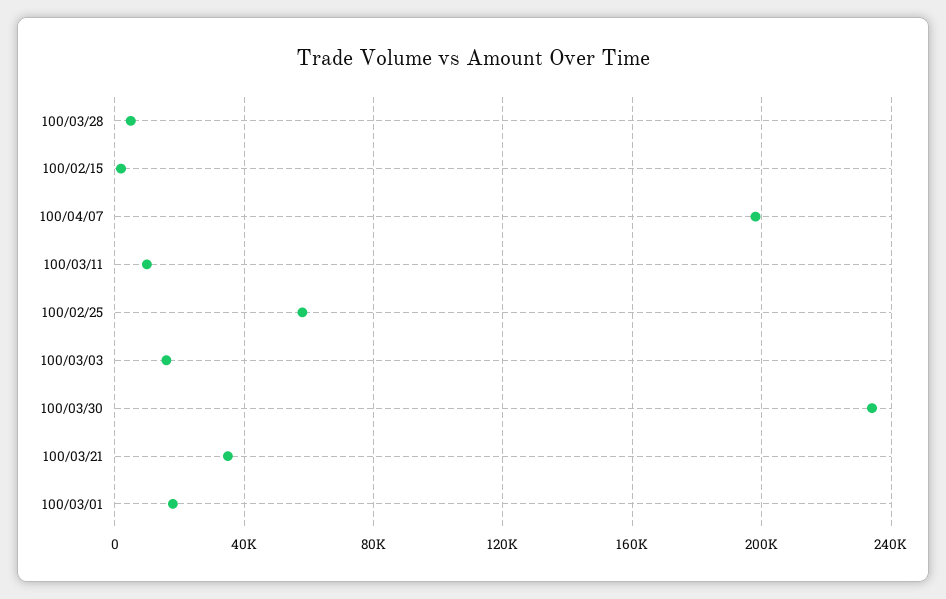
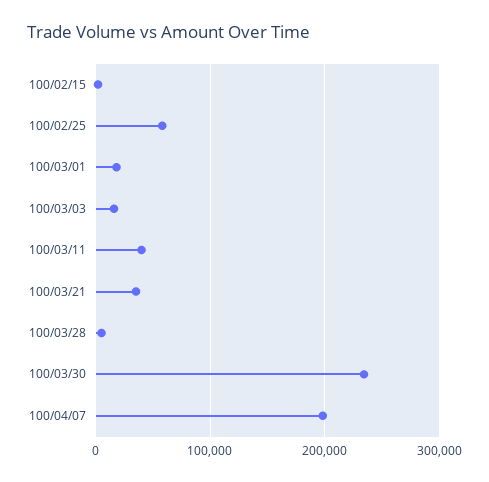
  {
    "100/03/28": 5000,
    "100/02/15": 0,
    "100/04/07": 200000,
-   "100/03/11": 10000,
+   "100/03/11": 40000,
    "100/02/25": 60000,
    "100/03/03": 15000,
    "100/03/30": 235000,
    "100/03/21": 35000,
    "100/03/01": 20000
  }

